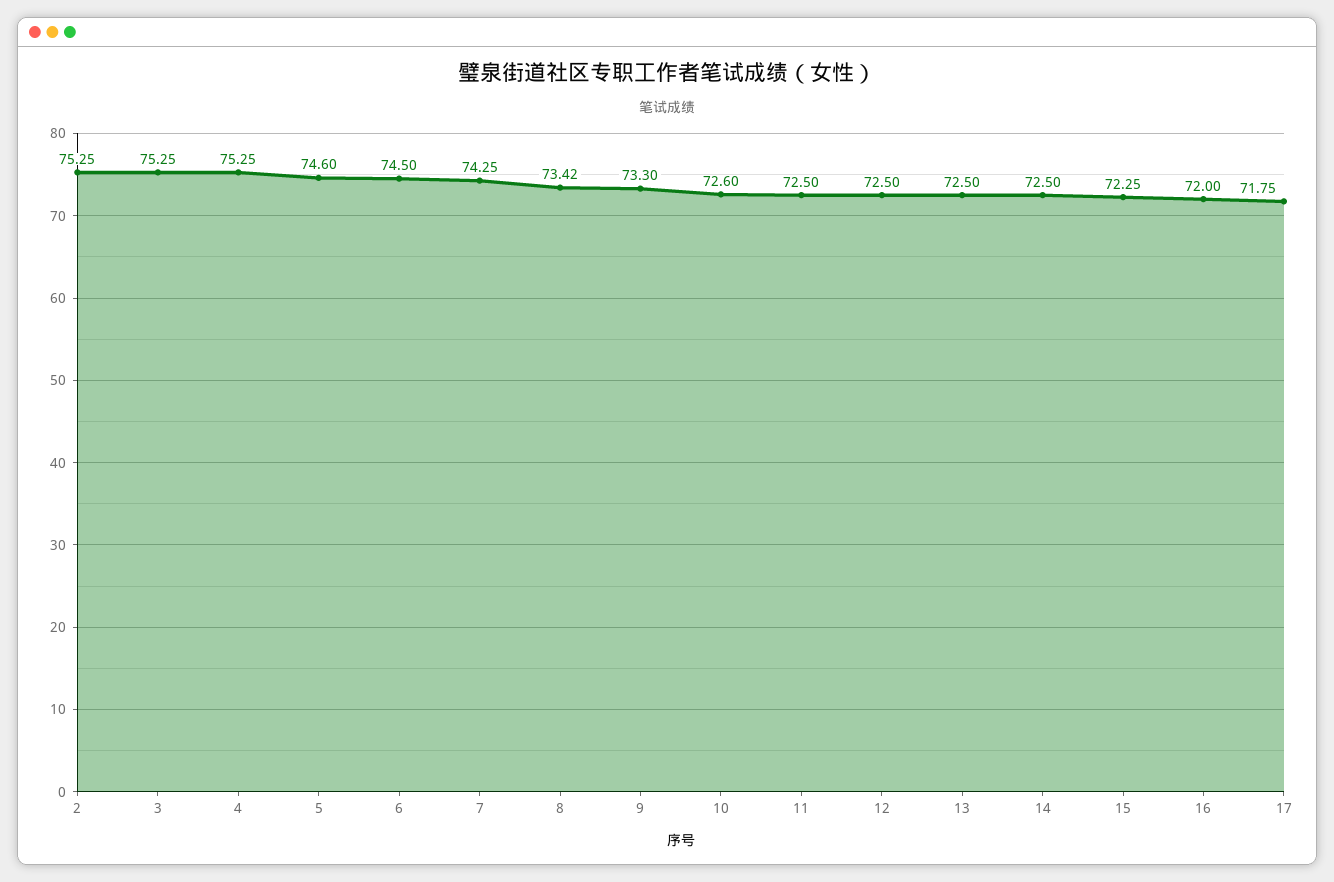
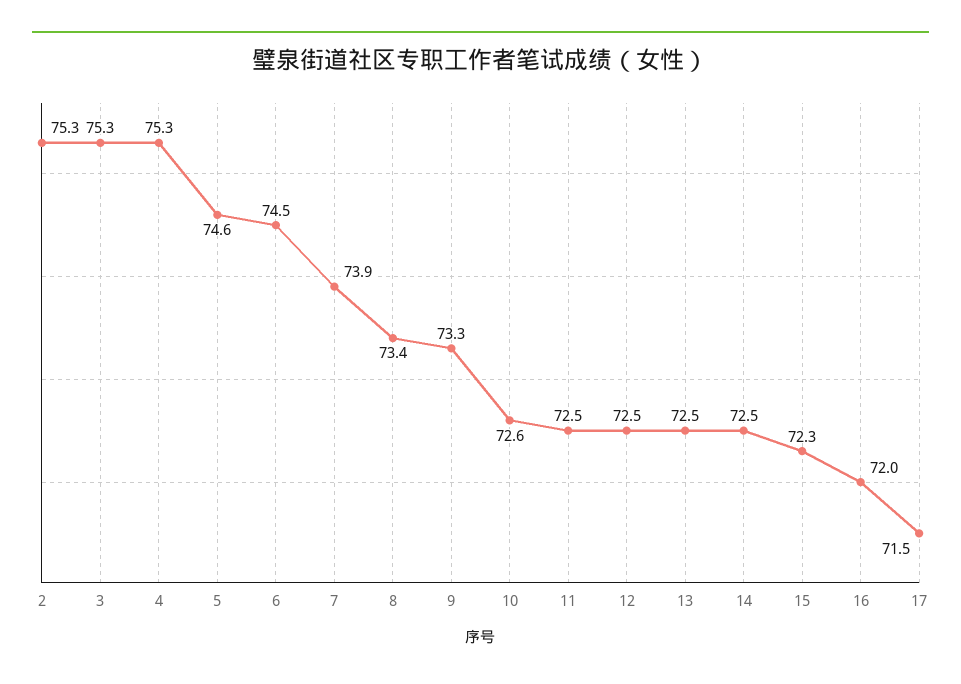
  {
    "2": 75.25,
    "3": 75.25,
    "4": 75.25,
    "5": 74.6,
    "6": 74.5,
-   "7": 74.25,
+   "7": 73.9,
    "8": 73.42,
    "9": 73.3,
    "10": 72.6,
    "11": 72.5,
    "12": 72.5,
    "13": 72.5,
    "14": 72.5,
    "15": 72.25,
    "16": 72,
-   "17": 71.75
+   "17": 71.5
  }

